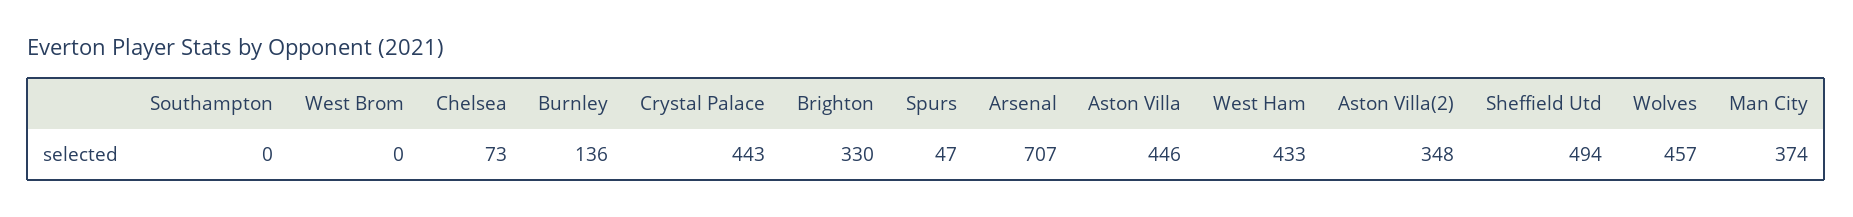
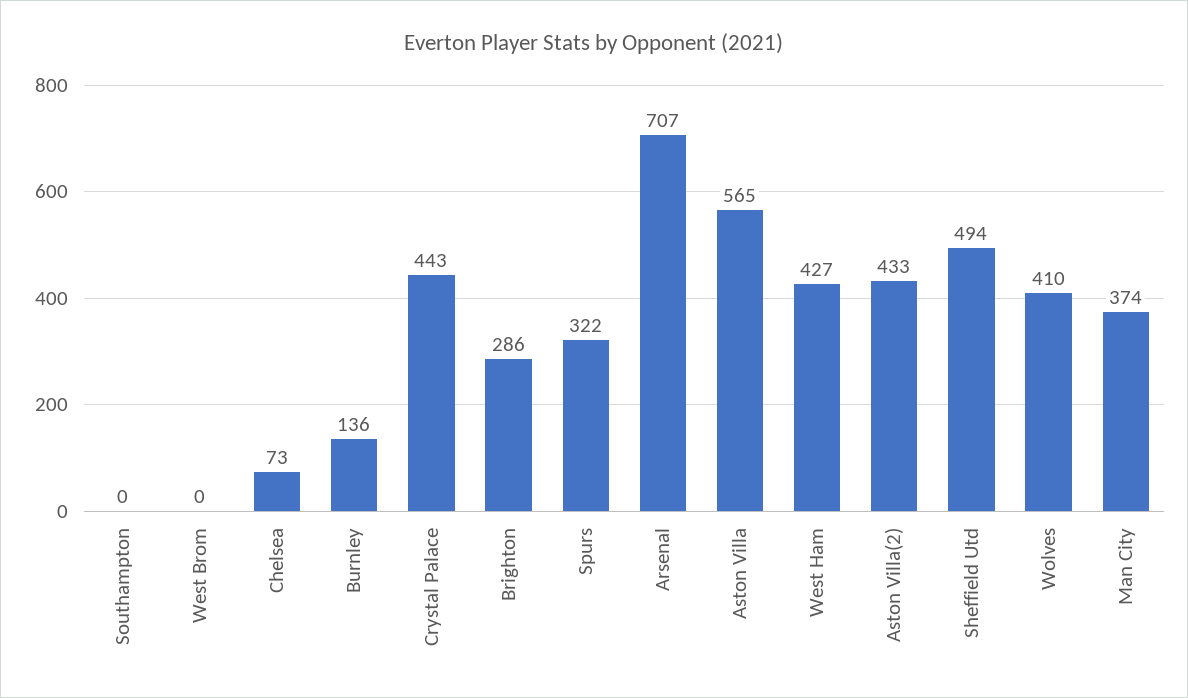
  {
    "Southampton": 0,
    "West Brom": 0,
    "Chelsea": 73,
    "Burnley": 136,
    "Crystal Palace": 443,
-   "Brighton": 330,
+   "Brighton": 286,
-   "Spurs": 47,
+   "Spurs": 322,
    "Arsenal": 707,
-   "Aston Villa": 446,
+   "Aston Villa": 565,
-   "West Ham": 433,
+   "West Ham": 427,
-   "Aston Villa(2)": 348,
+   "Aston Villa(2)": 433,
    "Sheffield Utd": 494,
-   "Wolves": 457,
+   "Wolves": 410,
    "Man City": 374
  }

